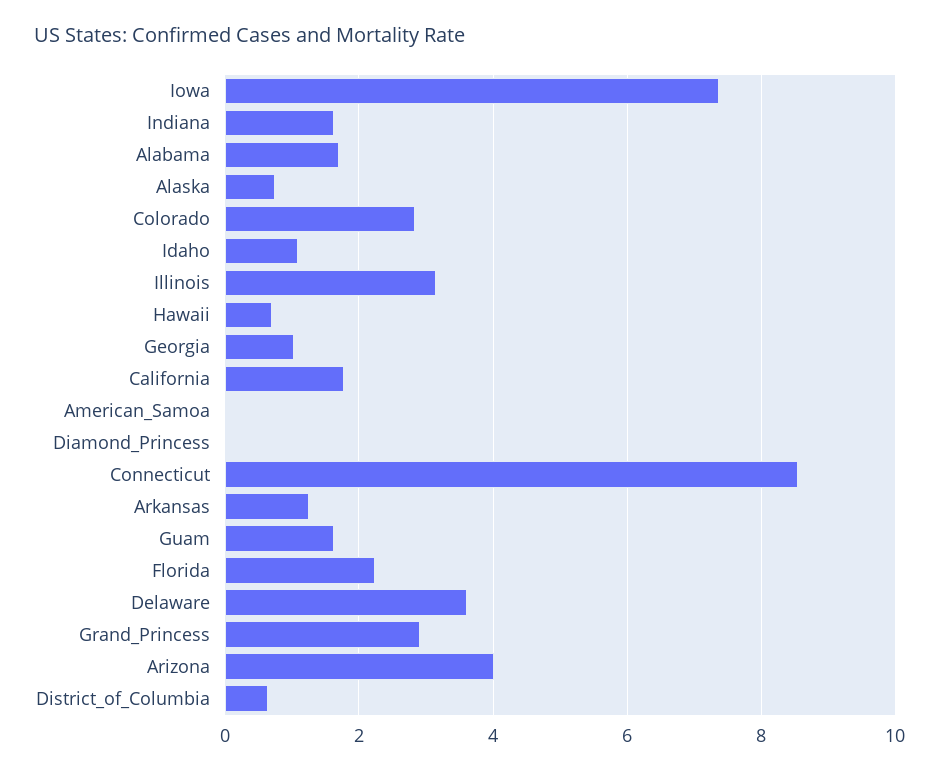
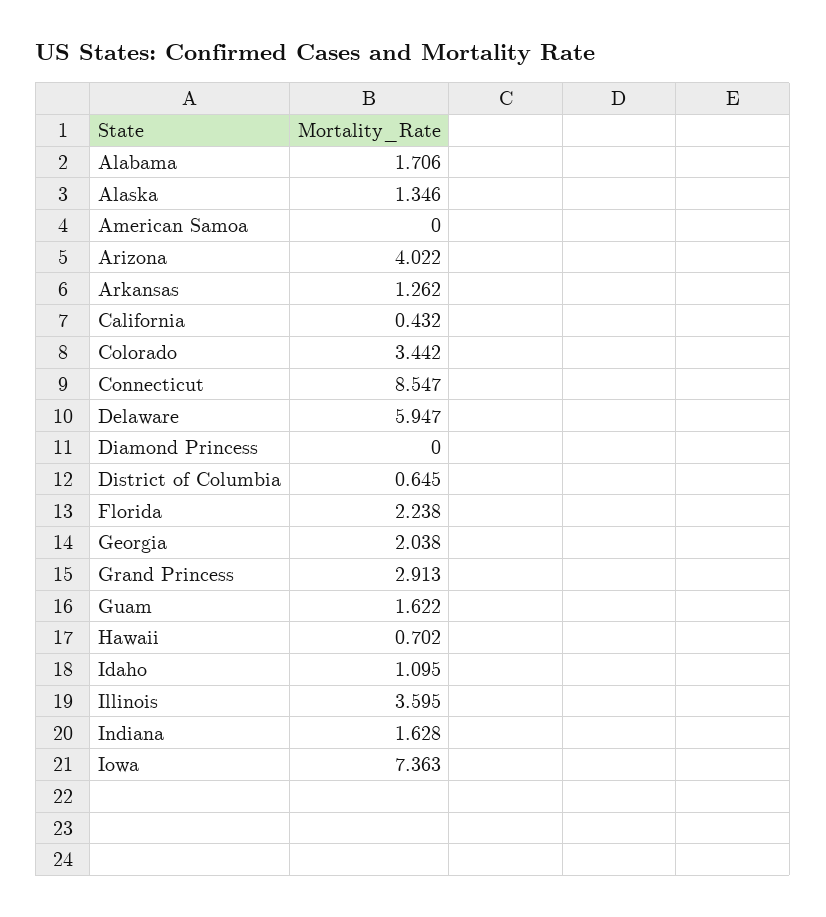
  {
    "Iowa": 7.363,
    "Indiana": 1.628,
    "Alabama": 1.706,
-   "Alaska": 0.8,
+   "Alaska": 1.346,
-   "Colorado": 2.8,
+   "Colorado": 3.442,
    "Idaho": 1.095,
-   "Illinois": 3.2,
+   "Illinois": 3.595,
    "Hawaii": 0.702,
-   "Georgia": 1,
+   "Georgia": 2.038,
-   "California": 1.8,
+   "California": 0.432,
    "American_Samoa": 0,
    "Diamond_Princess": 0,
    "Connecticut": 8.547,
    "Arkansas": 1.262,
    "Guam": 1.622,
    "Florida": 2.238,
-   "Delaware": 3.6,
+   "Delaware": 5.947,
    "Grand_Princess": 2.913,
    "Arizona": 4.022,
    "District_of_Columbia": 0.645
  }

